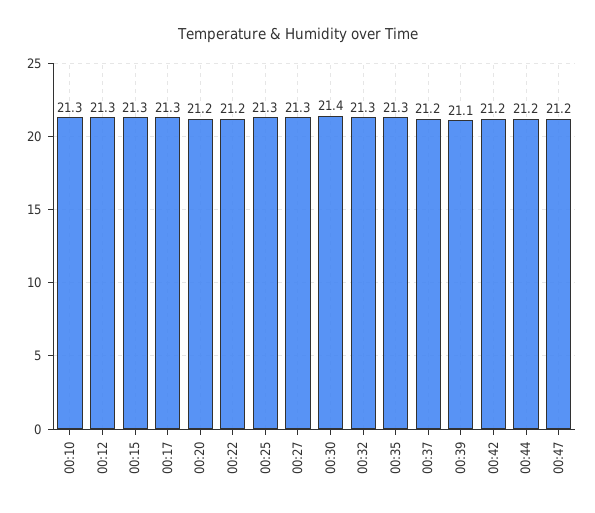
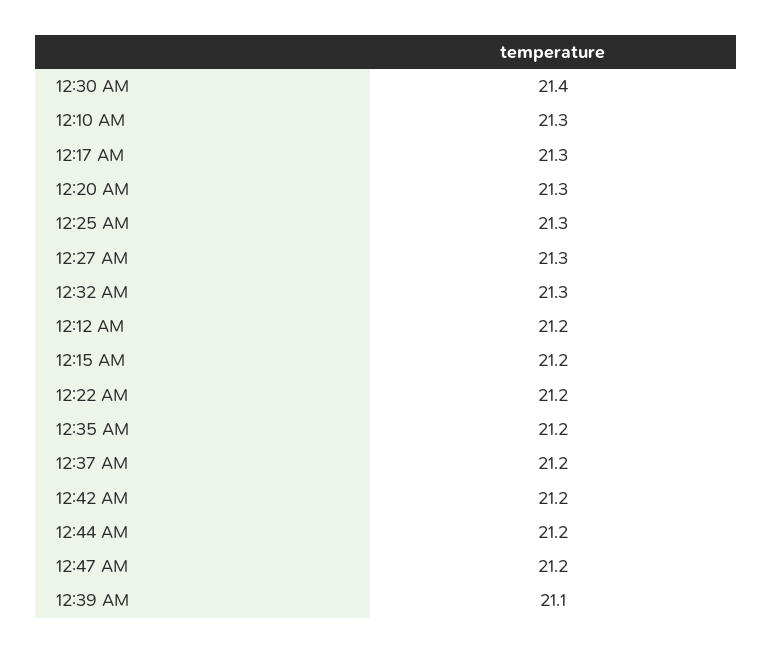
  {
    "00:10": 21.3,
-   "00:12": 21.3,
+   "00:12": 21.2,
-   "00:15": 21.3,
+   "00:15": 21.2,
    "00:17": 21.3,
-   "00:20": 21.2,
+   "00:20": 21.3,
    "00:22": 21.2,
    "00:25": 21.3,
    "00:27": 21.3,
    "00:30": 21.4,
    "00:32": 21.3,
-   "00:35": 21.3,
+   "00:35": 21.2,
    "00:37": 21.2,
    "00:39": 21.1,
    "00:42": 21.2,
    "00:44": 21.2,
    "00:47": 21.2
  }

